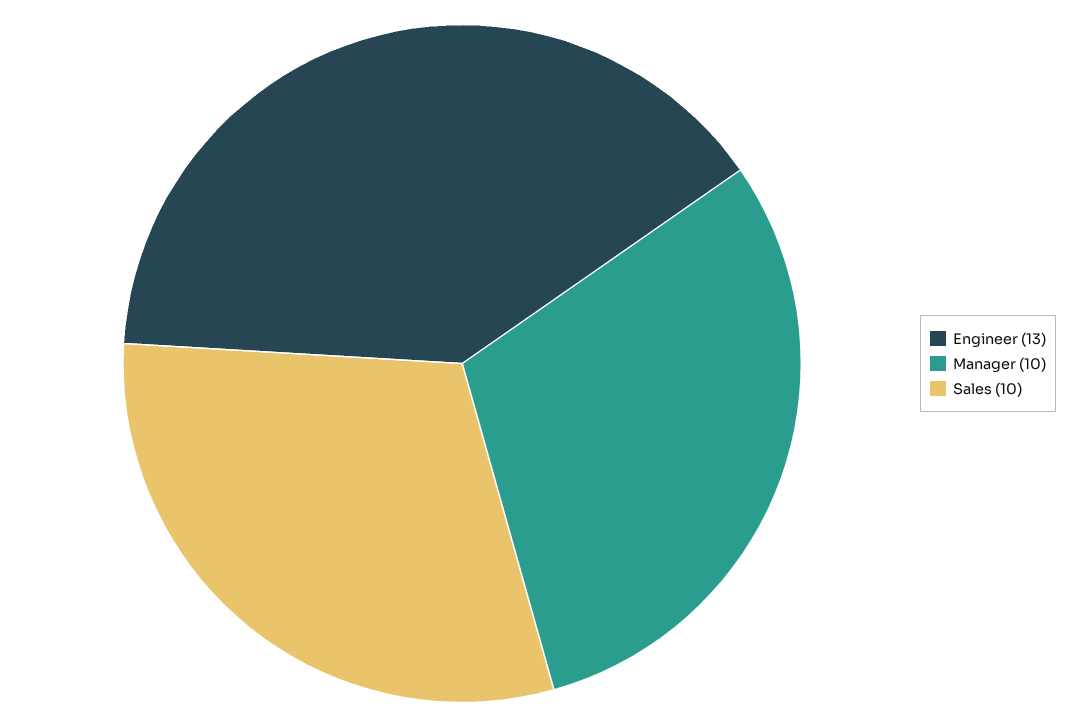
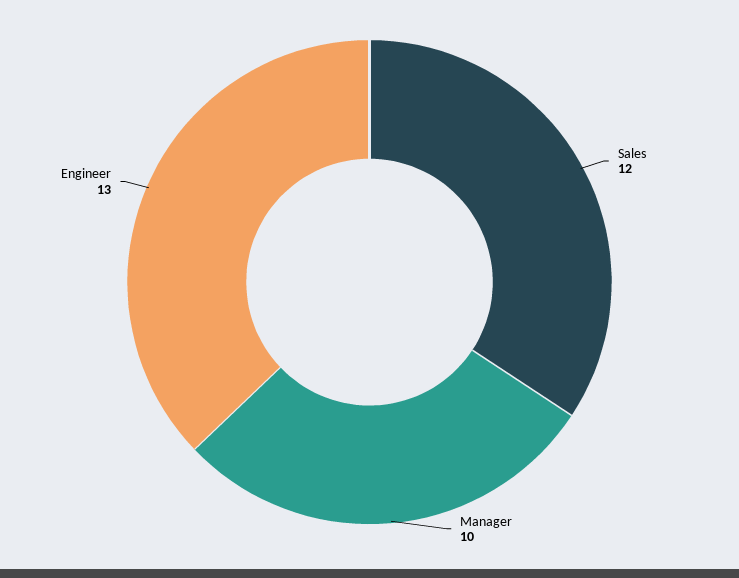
  {
    "Engineer": 13,
    "Manager": 10,
-   "Sales": 10
+   "Sales": 12
  }

